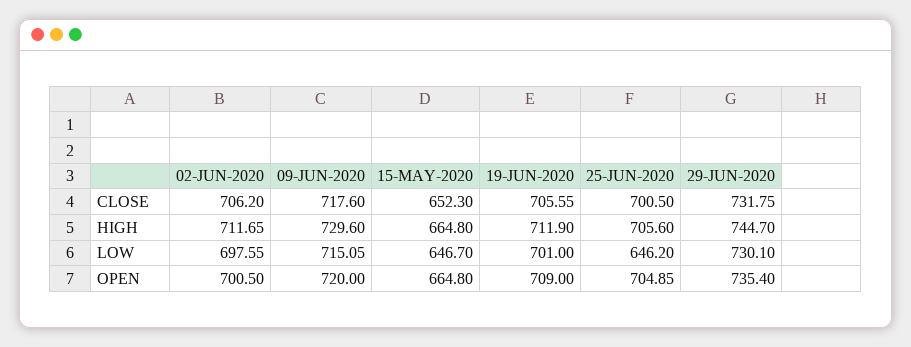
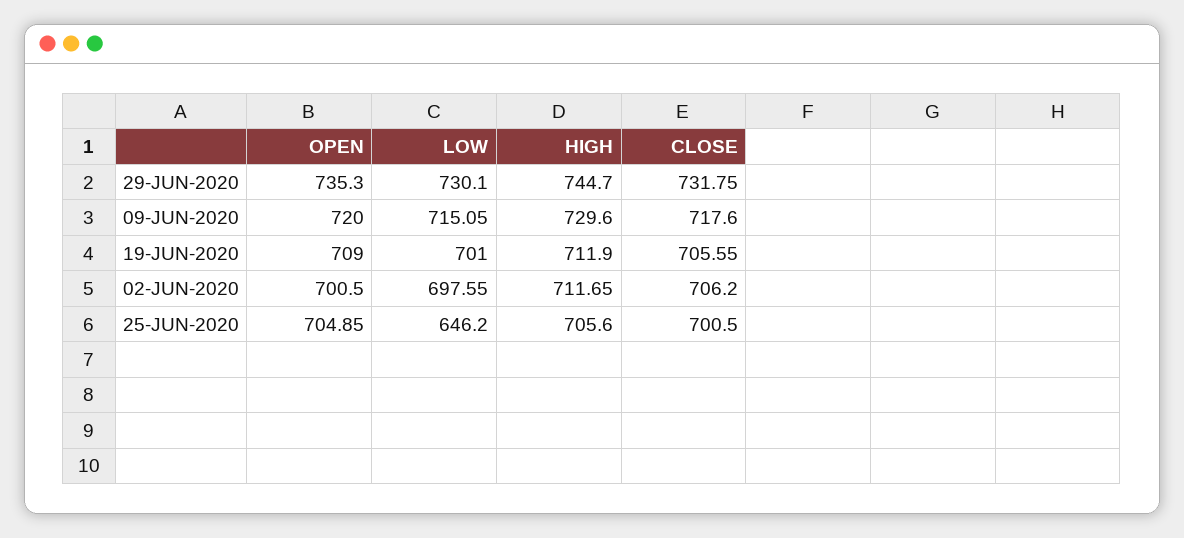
  {
    "02-JUN-2020": {
      "CLOSE": 706.2,
      "HIGH": 711.65,
      "LOW": 697.55,
      "OPEN": 700.5
    },
    "09-JUN-2020": {
      "CLOSE": 717.6,
      "HIGH": 729.6,
      "LOW": 715.05,
      "OPEN": 720
    },
-   "15-MAY-2020": {
-     "CLOSE": 652.3,
-     "HIGH": 664.8,
-     "LOW": 646.7,
-     "OPEN": 664.8
-   },
    "19-JUN-2020": {
      "CLOSE": 705.55,
      "HIGH": 711.9,
      "LOW": 701,
      "OPEN": 709
    },
    "25-JUN-2020": {
      "CLOSE": 700.5,
      "HIGH": 705.6,
      "LOW": 646.2,
      "OPEN": 704.85
    },
    "29-JUN-2020": {
      "CLOSE": 731.75,
      "HIGH": 744.7,
      "LOW": 730.1,
-     "OPEN": 735.4
+     "OPEN": 735.3
    }
  }

